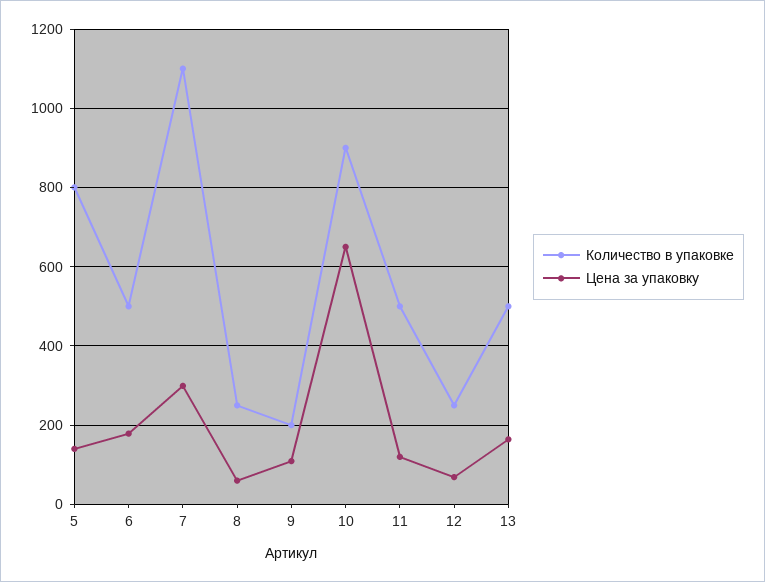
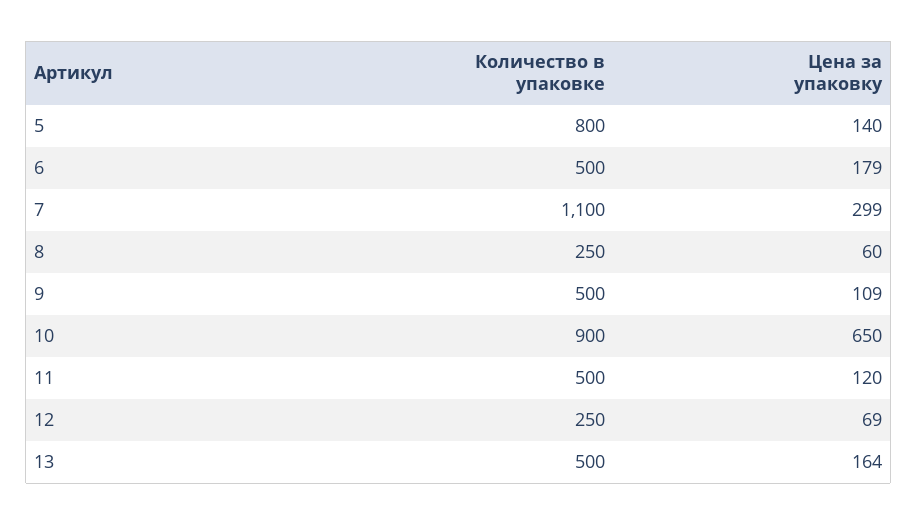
  {
    "Количество в упаковке": {
      "5": 800,
      "6": 500,
      "7": 1100,
      "8": 250,
-     "9": 200,
+     "9": 500,
      "10": 900,
      "11": 500,
      "12": 250,
      "13": 500
    },
    "Цена за упаковку": {
      "5": 140,
      "6": 179,
      "7": 299,
      "8": 60,
      "9": 109,
      "10": 650,
      "11": 120,
      "12": 69,
      "13": 164
    }
  }

